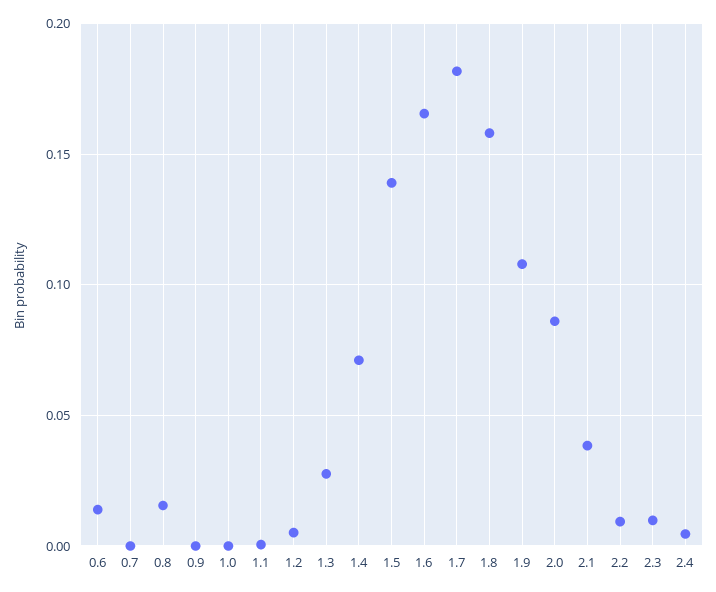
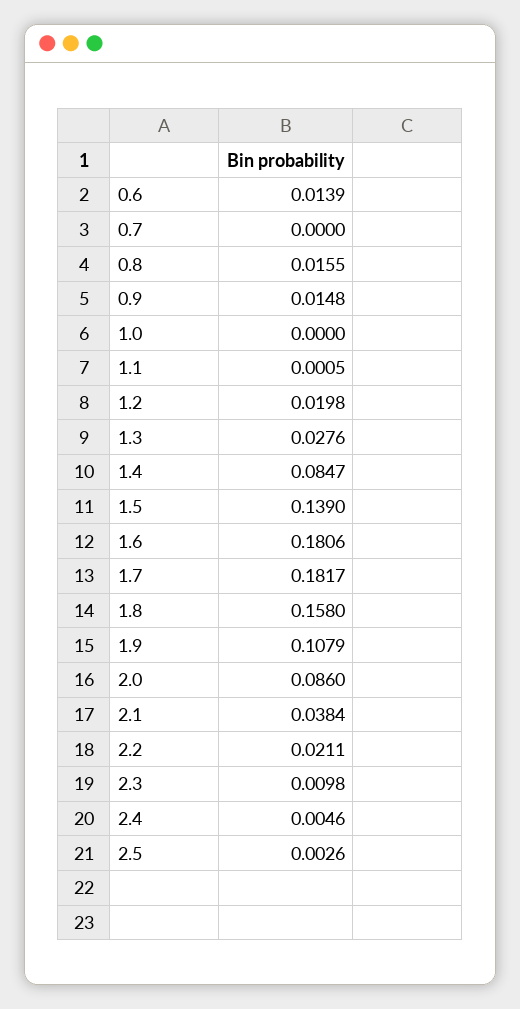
  {
    "0.6": 0.0139,
    "0.7": 0,
    "0.8": 0.0155,
-   "0.9": 0,
+   "0.9": 0.0148,
    "1.0": 0,
    "1.1": 0.0005,
-   "1.2": 0.005,
+   "1.2": 0.0198,
    "1.3": 0.0276,
-   "1.4": 0.07,
+   "1.4": 0.0847,
    "1.5": 0.139,
-   "1.6": 0.165,
+   "1.6": 0.1806,
    "1.7": 0.1817,
    "1.8": 0.158,
    "1.9": 0.1079,
    "2.0": 0.086,
    "2.1": 0.0384,
-   "2.2": 0.01,
+   "2.2": 0.0211,
    "2.3": 0.0098,
-   "2.4": 0.0046
+   "2.4": 0.0046,
+   "2.5": 0.0026
  }

